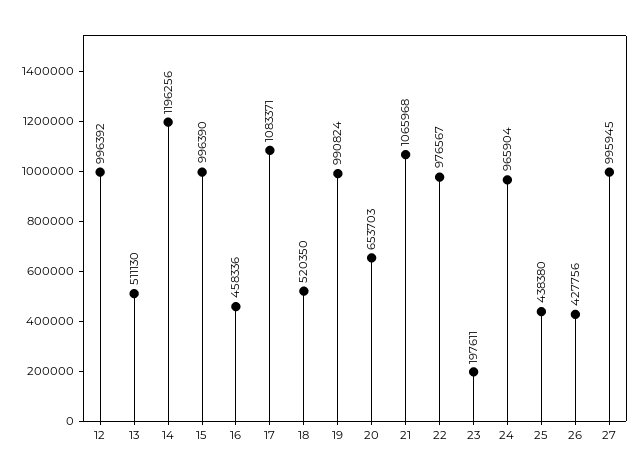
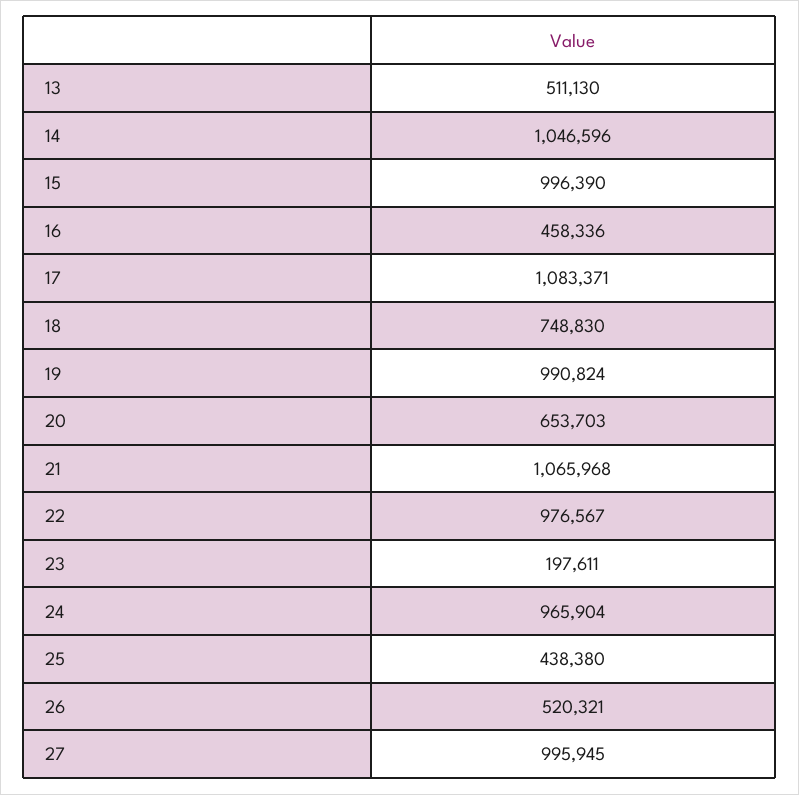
  {
-   "12": 996392,
    "13": 511130,
-   "14": 1196256,
+   "14": 1046596,
    "15": 996390,
    "16": 458336,
    "17": 1083371,
-   "18": 520350,
+   "18": 748830,
    "19": 990824,
    "20": 653703,
    "21": 1065968,
    "22": 976567,
    "23": 197611,
    "24": 965904,
    "25": 438380,
-   "26": 427756,
+   "26": 520321,
    "27": 995945
  }

